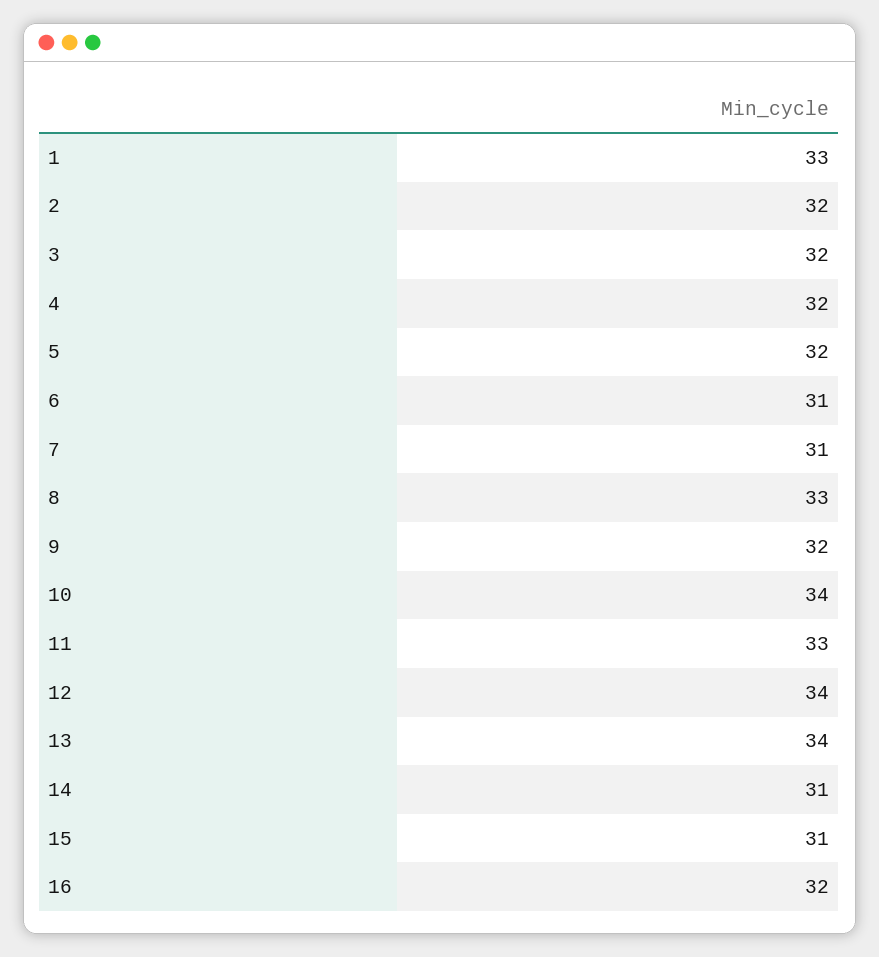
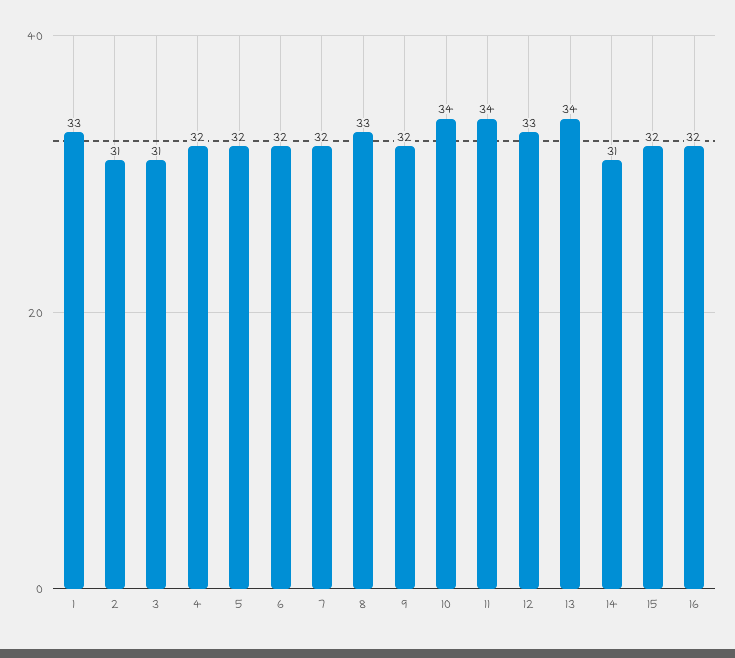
  {
    "1": 33,
-   "2": 32,
+   "2": 31,
-   "3": 32,
+   "3": 31,
    "4": 32,
    "5": 32,
-   "6": 31,
+   "6": 32,
-   "7": 31,
+   "7": 32,
    "8": 33,
    "9": 32,
    "10": 34,
-   "11": 33,
+   "11": 34,
-   "12": 34,
+   "12": 33,
    "13": 34,
    "14": 31,
-   "15": 31,
+   "15": 32,
    "16": 32
  }

